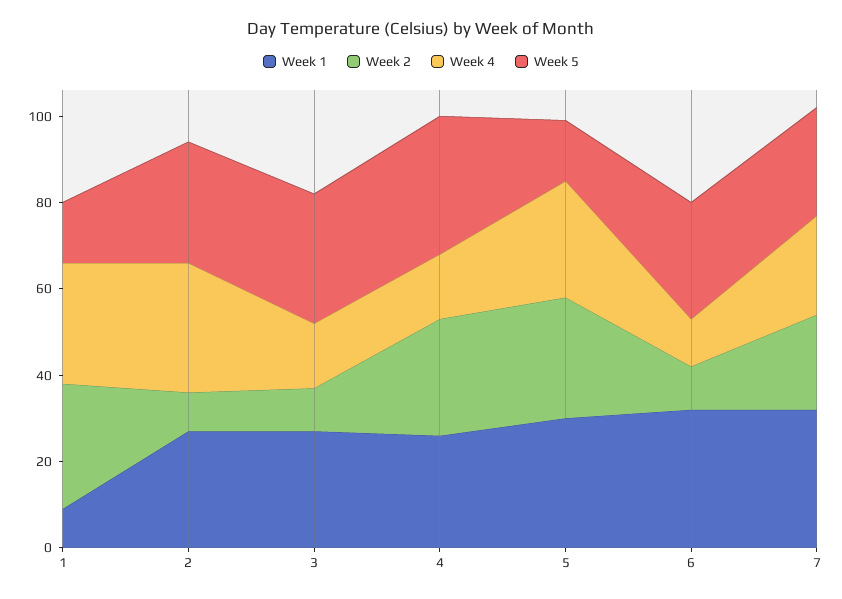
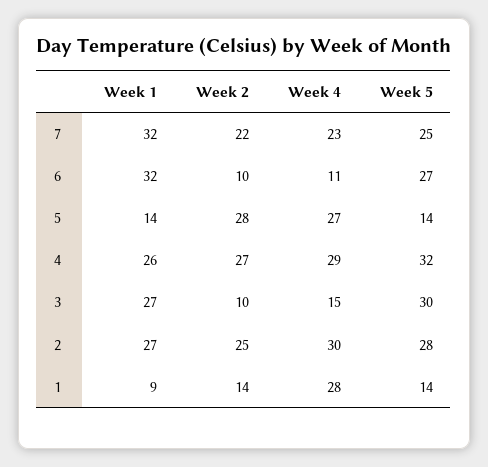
  {
    "Week 1": {
      "1": 9,
      "2": 27,
      "3": 27,
      "4": 26,
-     "5": 30,
+     "5": 14,
      "6": 32,
      "7": 32
    },
    "Week 2": {
-     "1": 30,
+     "1": 14,
-     "2": 10,
+     "2": 25,
      "3": 10,
      "4": 27,
      "5": 28,
      "6": 10,
      "7": 22
    },
    "Week 4": {
      "1": 28,
      "2": 30,
      "3": 15,
-     "4": 15,
+     "4": 29,
      "5": 27,
      "6": 11,
      "7": 23
    },
    "Week 5": {
      "1": 14,
      "2": 28,
      "3": 30,
      "4": 32,
      "5": 14,
      "6": 27,
      "7": 25
    }
  }

